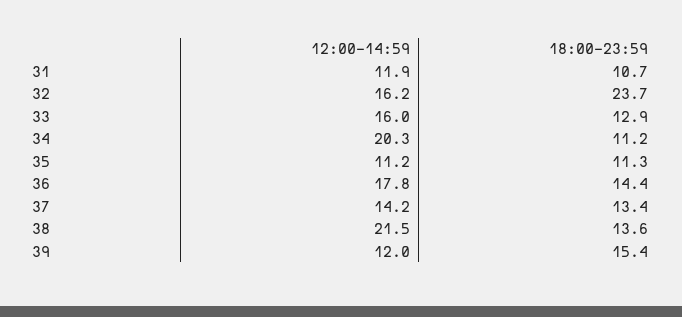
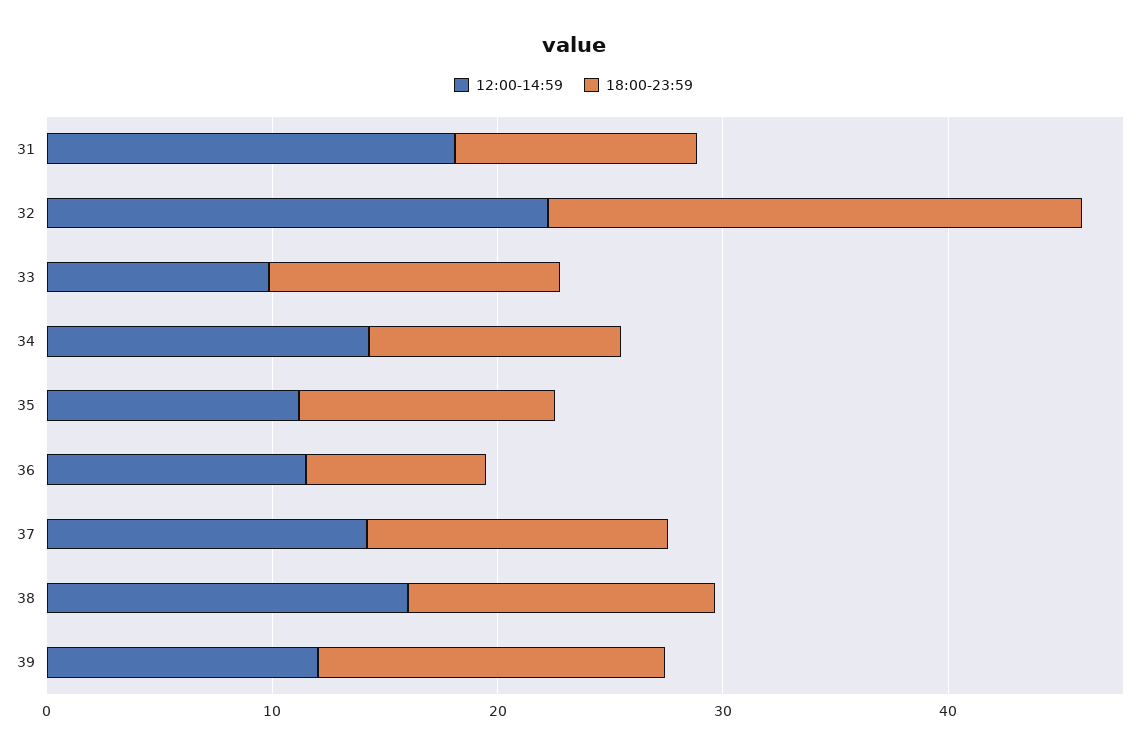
  {
    "12:00-14:59": {
-     "31": 11.9,
+     "31": 18,
-     "32": 16.2,
+     "32": 22,
-     "33": 16,
+     "33": 10,
-     "34": 20.3,
+     "34": 14,
      "35": 11.2,
-     "36": 17.8,
+     "36": 12,
      "37": 14.2,
-     "38": 21.5,
+     "38": 16,
      "39": 12
    },
    "18:00-23:59": {
      "31": 10.7,
      "32": 23.7,
      "33": 12.9,
      "34": 11.2,
      "35": 11.3,
-     "36": 14.4,
+     "36": 8,
      "37": 13.4,
      "38": 13.6,
      "39": 15.4
    }
  }

